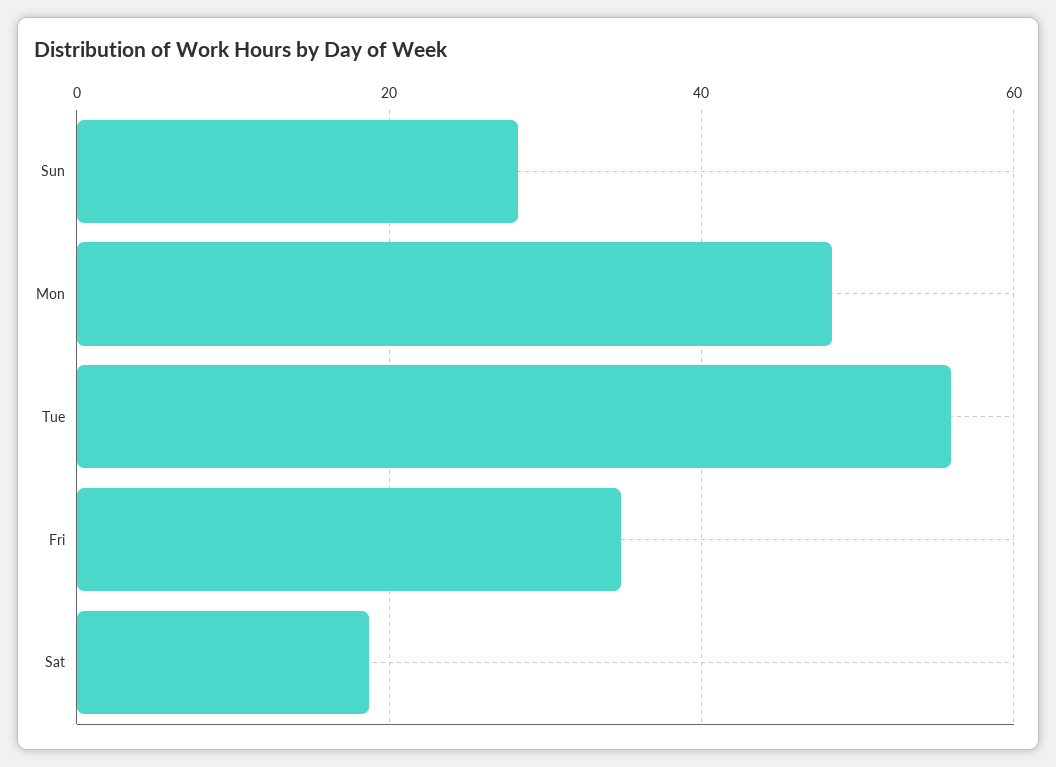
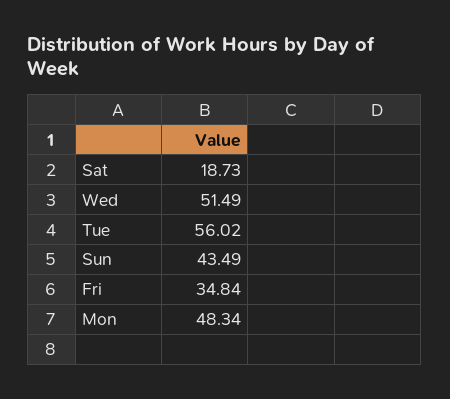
  {
-   "Sun": 28,
+   "Sun": 43.49,
    "Mon": 48.34,
    "Tue": 56.02,
    "Fri": 34.84,
-   "Sat": 18.73
+   "Sat": 18.73,
+   "Wed": 51.49
  }

